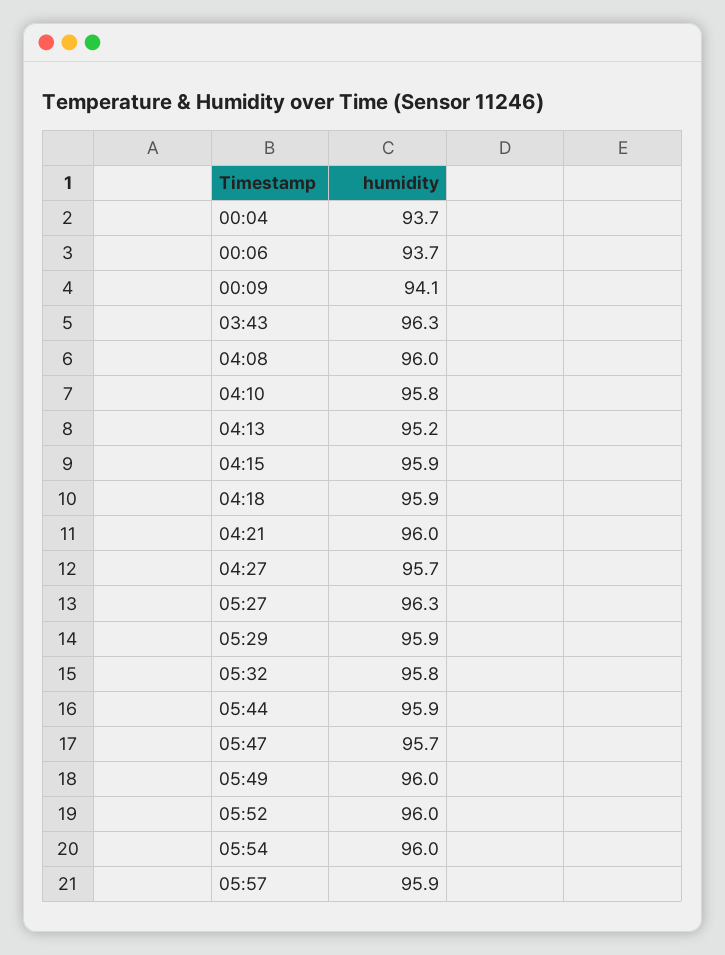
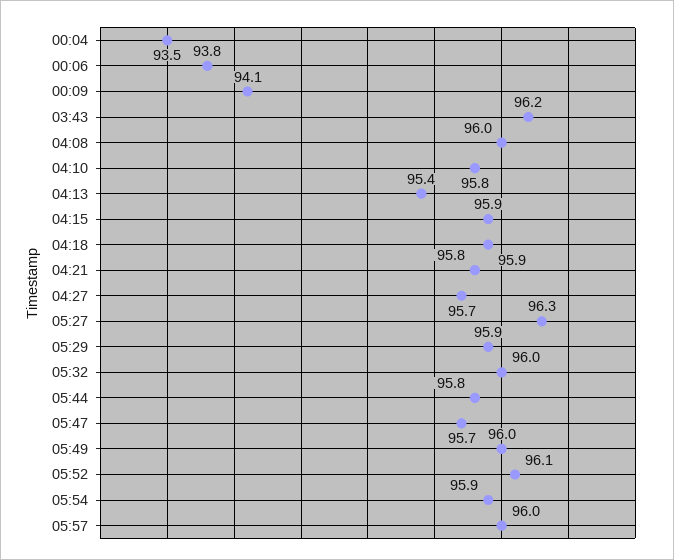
  {
-   "00:04": 93.7,
+   "00:04": 93.5,
-   "00:06": 93.7,
+   "00:06": 93.8,
    "00:09": 94.1,
-   "03:43": 96.3,
+   "03:43": 96.2,
    "04:08": 96,
    "04:10": 95.8,
-   "04:13": 95.2,
+   "04:13": 95.4,
    "04:15": 95.9,
    "04:18": 95.9,
-   "04:21": 96,
+   "04:21": 95.8,
    "04:27": 95.7,
    "05:27": 96.3,
    "05:29": 95.9,
-   "05:32": 95.8,
+   "05:32": 96,
-   "05:44": 95.9,
+   "05:44": 95.8,
    "05:47": 95.7,
    "05:49": 96,
-   "05:52": 96,
+   "05:52": 96.1,
-   "05:54": 96,
+   "05:54": 95.9,
-   "05:57": 95.9
+   "05:57": 96
  }

